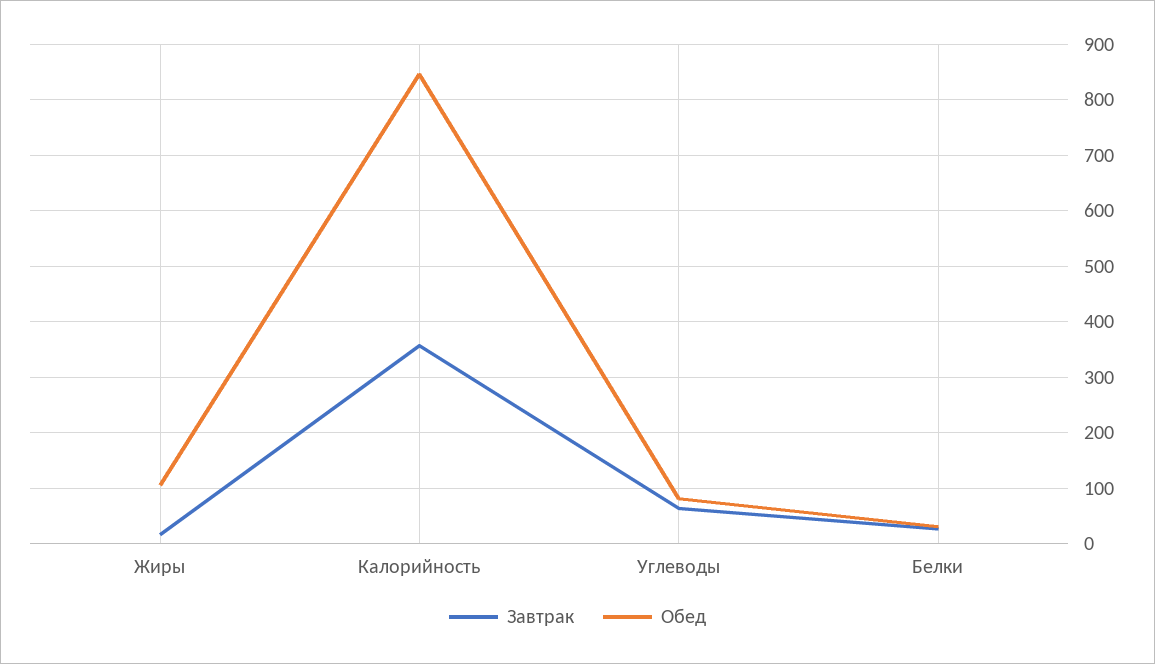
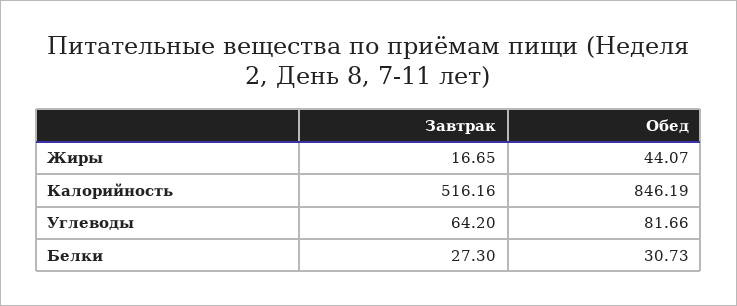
  {
    "Завтрак": {
      "Жиры": 16.65,
-     "Калорийность": 360,
+     "Калорийность": 516.16,
      "Углеводы": 64.2,
      "Белки": 27.3
    },
    "Обед": {
-     "Жиры": 100,
+     "Жиры": 44.07,
      "Калорийность": 846.19,
      "Углеводы": 81.66,
      "Белки": 30.73
    }
  }

